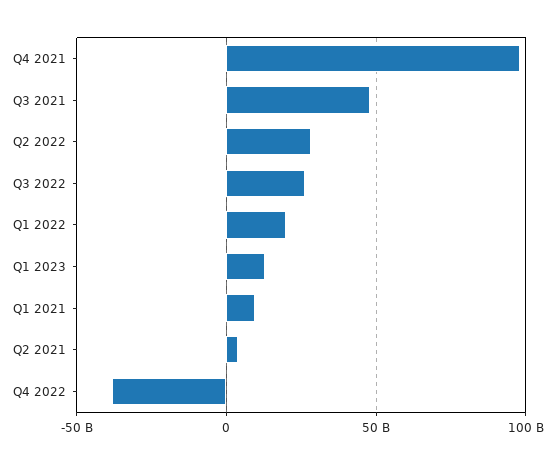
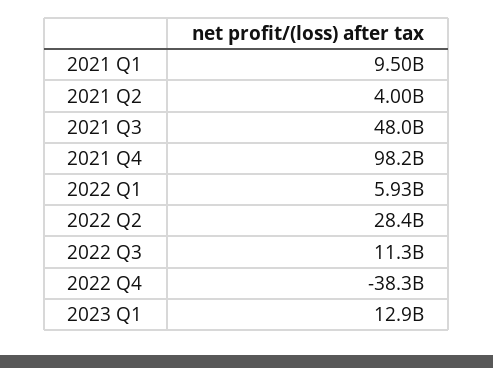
  {
    "Q4 2021": 98200000000,
    "Q3 2021": 48000000000,
    "Q2 2022": 28400000000,
-   "Q3 2022": 25000000000,
+   "Q3 2022": 11300000000,
-   "Q1 2022": 20000000000,
+   "Q1 2022": 5930000000,
    "Q1 2023": 12900000000,
    "Q1 2021": 9500000000,
    "Q2 2021": 4000000000,
    "Q4 2022": -38300000000
  }

